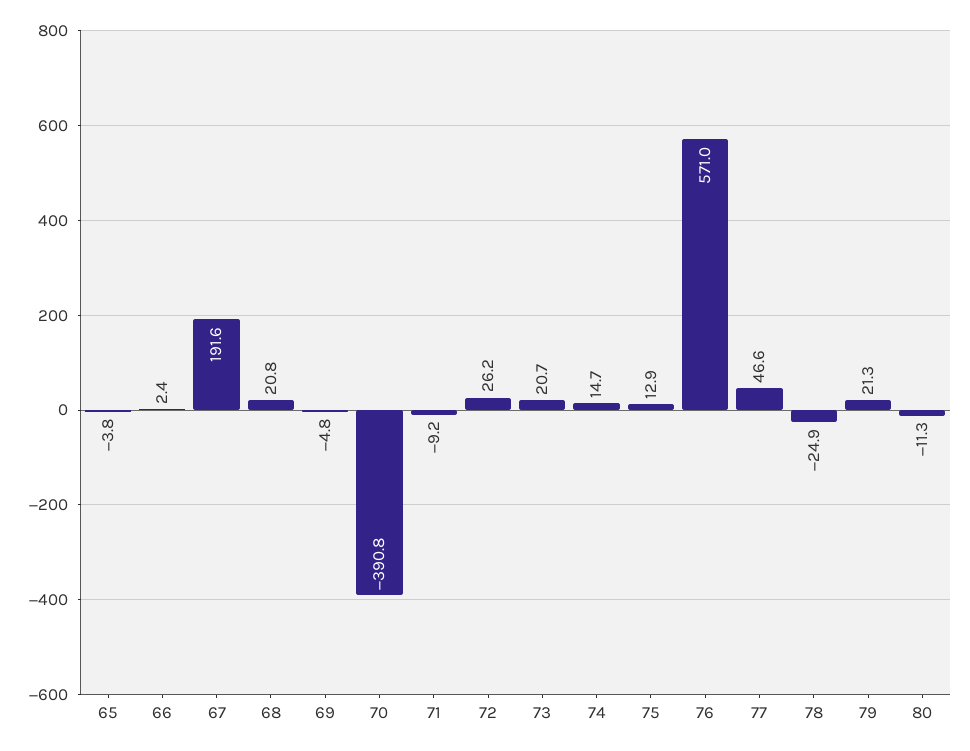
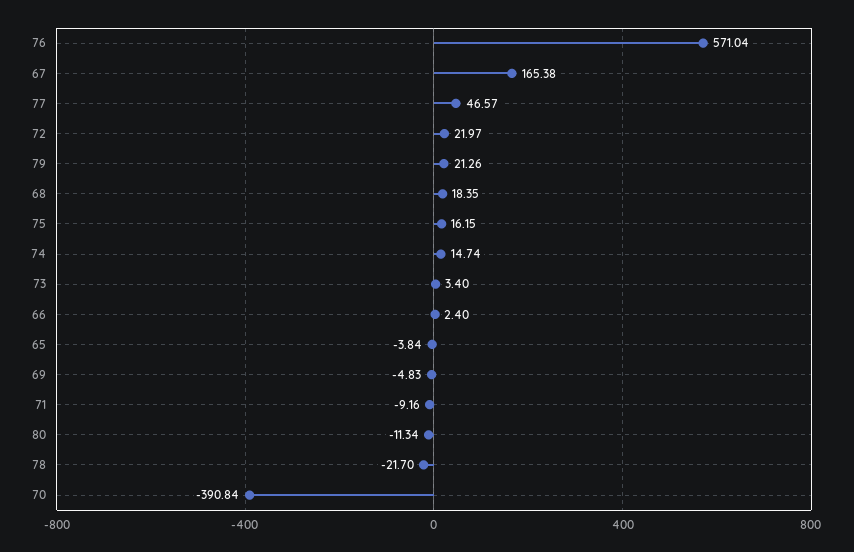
  {
    "65": -3.84,
    "66": 2.4,
-   "67": 191.6,
+   "67": 165.38,
-   "68": 20.8,
+   "68": 18.35,
    "69": -4.83,
    "70": -390.84,
    "71": -9.16,
-   "72": 26.2,
+   "72": 21.97,
-   "73": 20.7,
+   "73": 3.4,
    "74": 14.74,
-   "75": 12.9,
+   "75": 16.15,
    "76": 571.04,
    "77": 46.57,
-   "78": -24.9,
+   "78": -21.7,
    "79": 21.26,
    "80": -11.34
  }

